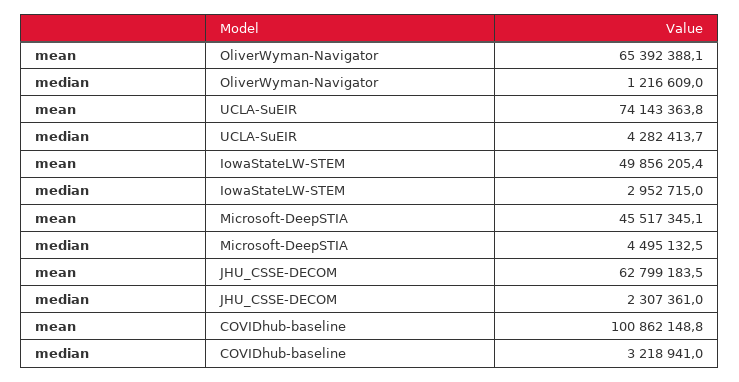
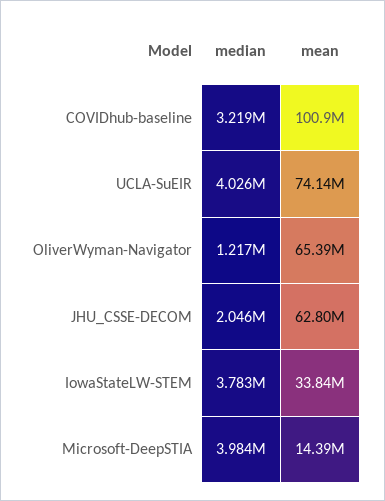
  {
    "mean": {
      "OliverWyman-Navigator": 65392388.1,
      "UCLA-SuEIR": 74143363.8,
-     "IowaStateLW-STEM": 49856205.4,
+     "IowaStateLW-STEM": 33840000,
-     "Microsoft-DeepSTIA": 45517345.1,
+     "Microsoft-DeepSTIA": 14390000,
      "JHU_CSSE-DECOM": 62799183.5,
      "COVIDhub-baseline": 100862148.8
    },
    "median": {
      "OliverWyman-Navigator": 1216609,
-     "UCLA-SuEIR": 4282413.7,
+     "UCLA-SuEIR": 4026000,
-     "IowaStateLW-STEM": 2952715,
+     "IowaStateLW-STEM": 3783000,
-     "Microsoft-DeepSTIA": 4495132.5,
+     "Microsoft-DeepSTIA": 3984000,
-     "JHU_CSSE-DECOM": 2307361,
+     "JHU_CSSE-DECOM": 2046000,
      "COVIDhub-baseline": 3218941
    }
  }

